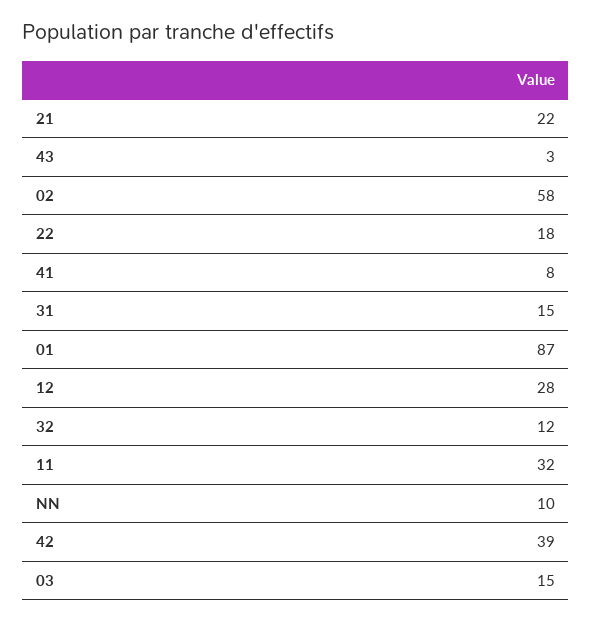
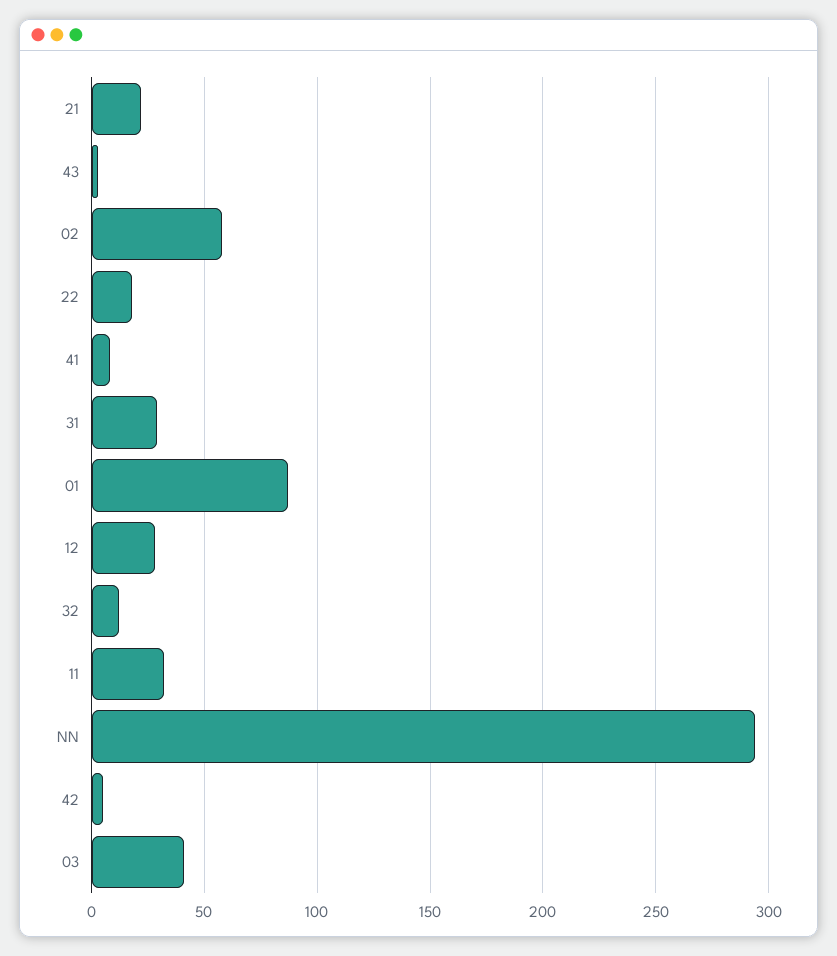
  {
    "21": 22,
    "43": 3,
    "02": 58,
    "22": 18,
    "41": 8,
-   "31": 15,
+   "31": 30,
    "01": 87,
    "12": 28,
    "32": 12,
    "11": 32,
-   "NN": 10,
+   "NN": 295,
-   "42": 39,
+   "42": 5,
-   "03": 15
+   "03": 40
  }

